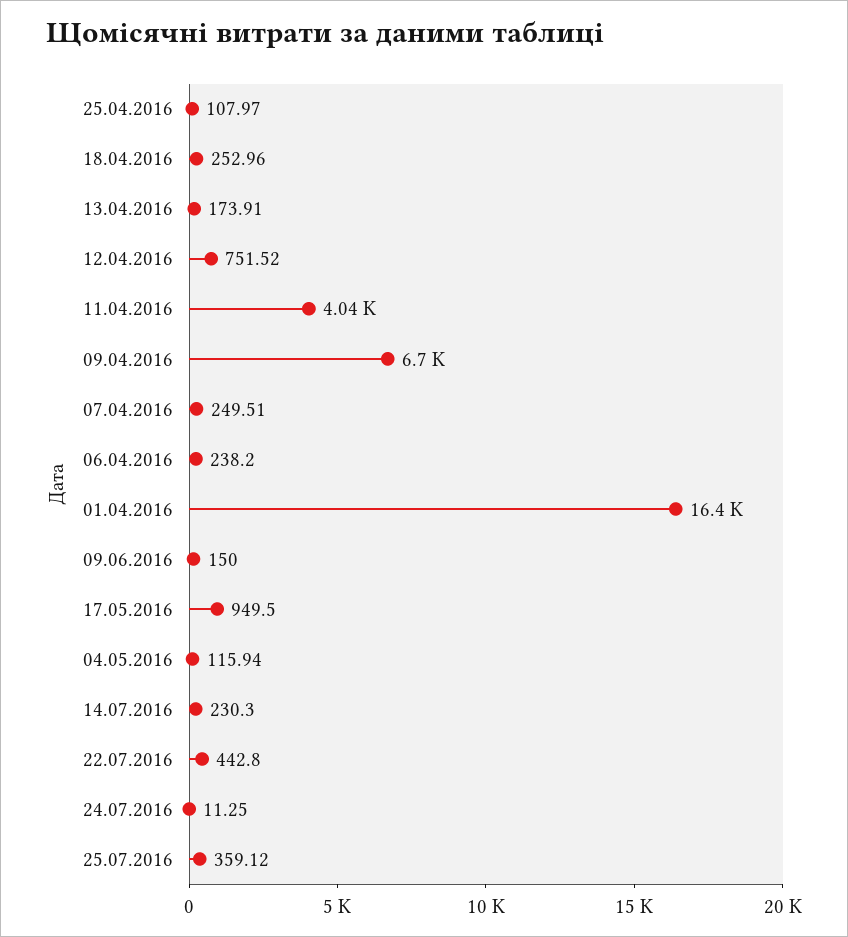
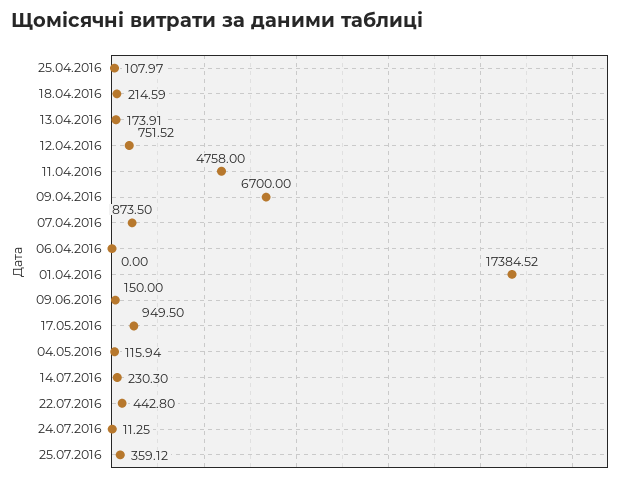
  {
    "25.04.2016": 107.97,
-   "18.04.2016": 252.96,
+   "18.04.2016": 214.59,
    "13.04.2016": 173.91,
    "12.04.2016": 751.52,
-   "11.04.2016": 4040,
+   "11.04.2016": 4758,
    "09.04.2016": 6700,
-   "07.04.2016": 249.51,
+   "07.04.2016": 873.5,
-   "06.04.2016": 238.2,
+   "06.04.2016": 0,
-   "01.04.2016": 16400,
+   "01.04.2016": 17384.52,
    "09.06.2016": 150,
    "17.05.2016": 949.5,
    "04.05.2016": 115.94,
    "14.07.2016": 230.3,
    "22.07.2016": 442.8,
    "24.07.2016": 11.25,
    "25.07.2016": 359.12
  }

